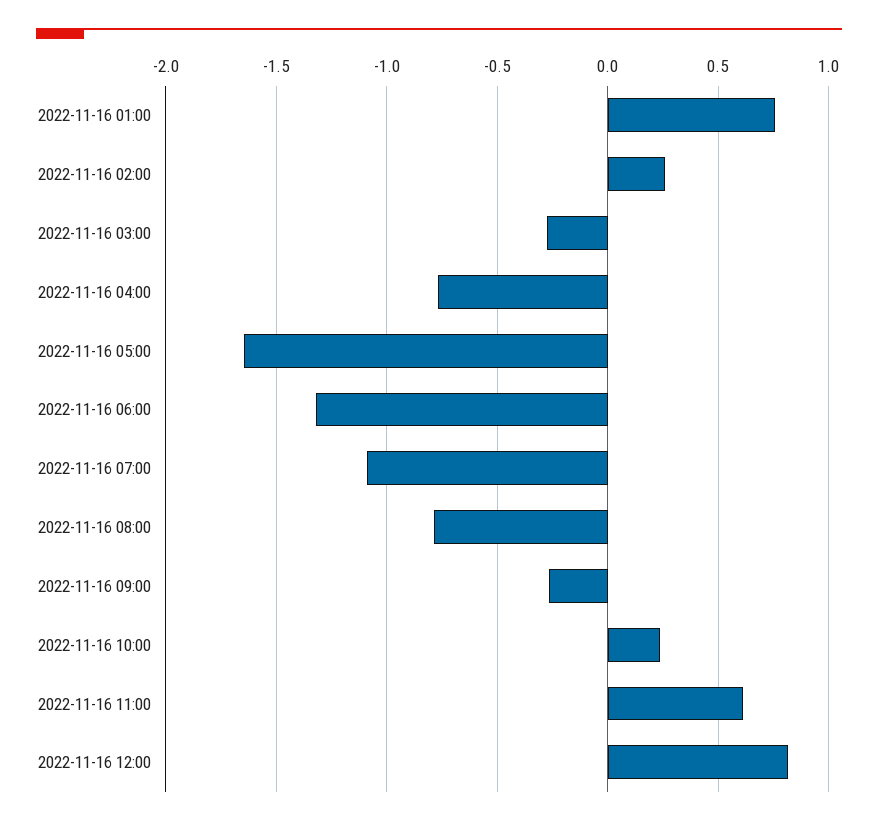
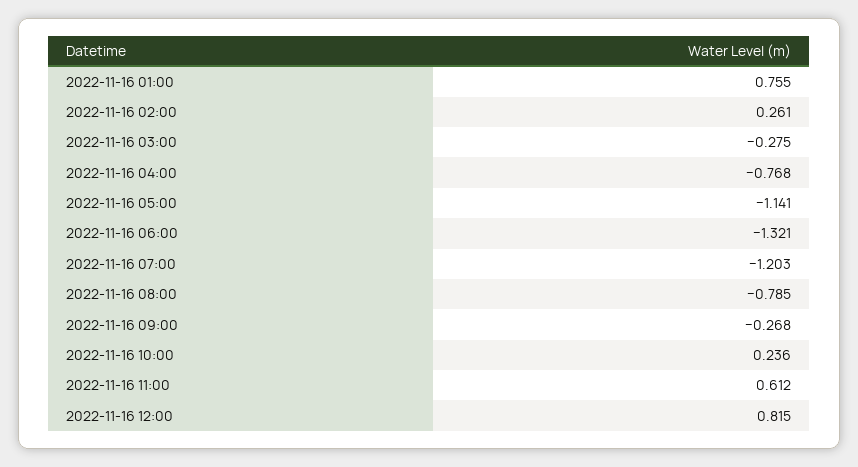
  {
    "2022-11-16 01:00": 0.755,
    "2022-11-16 02:00": 0.261,
    "2022-11-16 03:00": -0.275,
    "2022-11-16 04:00": -0.768,
-   "2022-11-16 05:00": -1.65,
+   "2022-11-16 05:00": -1.141,
    "2022-11-16 06:00": -1.321,
-   "2022-11-16 07:00": -1.1,
+   "2022-11-16 07:00": -1.203,
    "2022-11-16 08:00": -0.785,
    "2022-11-16 09:00": -0.268,
    "2022-11-16 10:00": 0.236,
    "2022-11-16 11:00": 0.612,
    "2022-11-16 12:00": 0.815
  }

